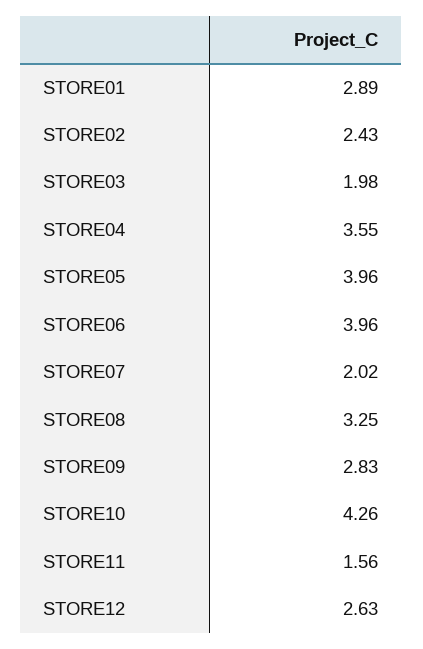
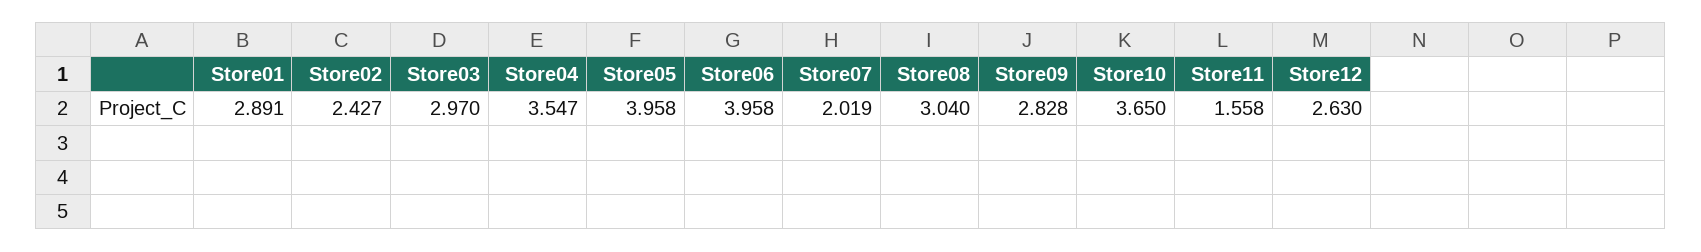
  {
    "STORE01": 2.891,
    "STORE02": 2.427,
-   "STORE03": 1.98,
+   "STORE03": 2.97,
    "STORE04": 3.547,
    "STORE05": 3.958,
    "STORE06": 3.958,
    "STORE07": 2.019,
-   "STORE08": 3.25,
+   "STORE08": 3.04,
    "STORE09": 2.828,
-   "STORE10": 4.26,
+   "STORE10": 3.65,
    "STORE11": 1.558,
    "STORE12": 2.63
  }

